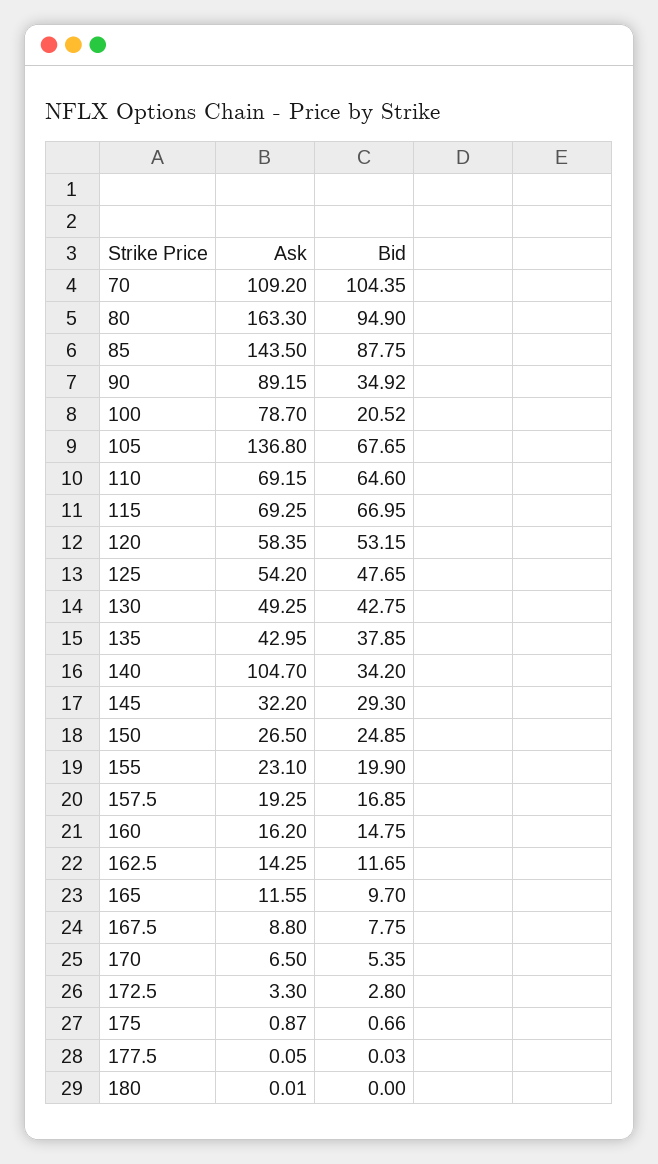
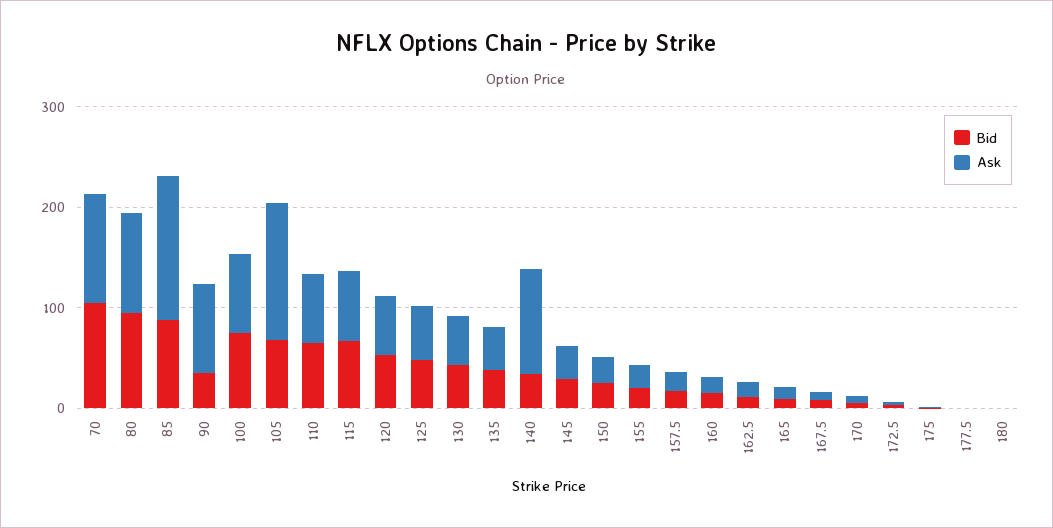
  {
    "Ask": {
      "70": 109.2,
-     "80": 163.3,
+     "80": 100,
      "85": 143.5,
      "90": 89.15,
      "100": 78.7,
      "105": 136.8,
      "110": 69.15,
      "115": 69.25,
      "120": 58.35,
      "125": 54.2,
      "130": 49.25,
      "135": 42.95,
      "140": 104.7,
      "145": 32.2,
      "150": 26.5,
      "155": 23.1,
      "157.5": 19.25,
      "160": 16.2,
      "162.5": 14.25,
      "165": 11.55,
      "167.5": 8.8,
      "170": 6.5,
      "172.5": 3.3,
      "175": 0.87,
      "177.5": 0.05,
      "180": 0.01
    },
    "Bid": {
      "70": 104.35,
      "80": 94.9,
      "85": 87.75,
      "90": 34.92,
-     "100": 20.52,
+     "100": 80,
      "105": 67.65,
      "110": 64.6,
      "115": 66.95,
      "120": 53.15,
      "125": 47.65,
      "130": 42.75,
      "135": 37.85,
      "140": 34.2,
      "145": 29.3,
      "150": 24.85,
      "155": 19.9,
      "157.5": 16.85,
      "160": 14.75,
      "162.5": 11.65,
      "165": 9.7,
      "167.5": 7.75,
      "170": 5.35,
      "172.5": 2.8,
      "175": 0.66,
      "177.5": 0.03,
      "180": 0
    }
  }

